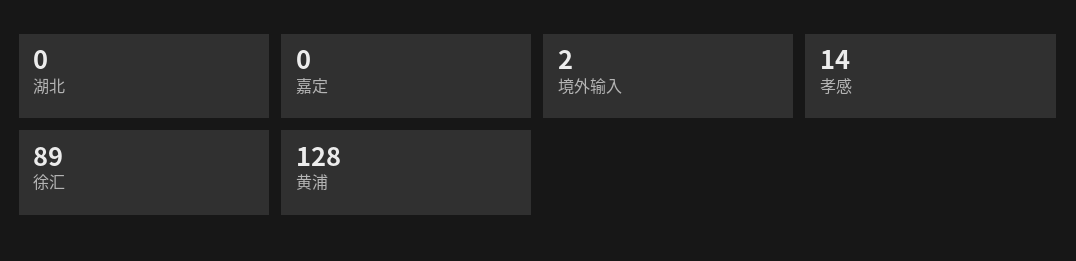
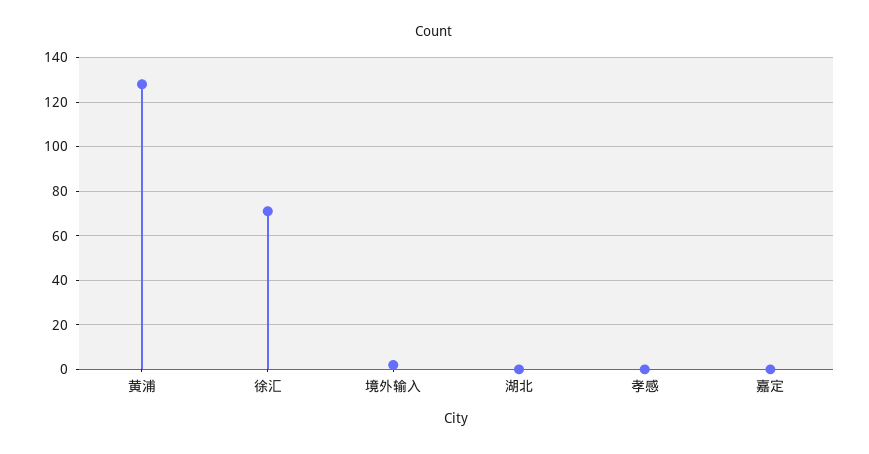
  {
    "湖北": 0,
    "嘉定": 0,
    "境外输入": 2,
-   "孝感": 14,
+   "孝感": 0,
-   "徐汇": 89,
+   "徐汇": 70,
    "黄浦": 128
  }

